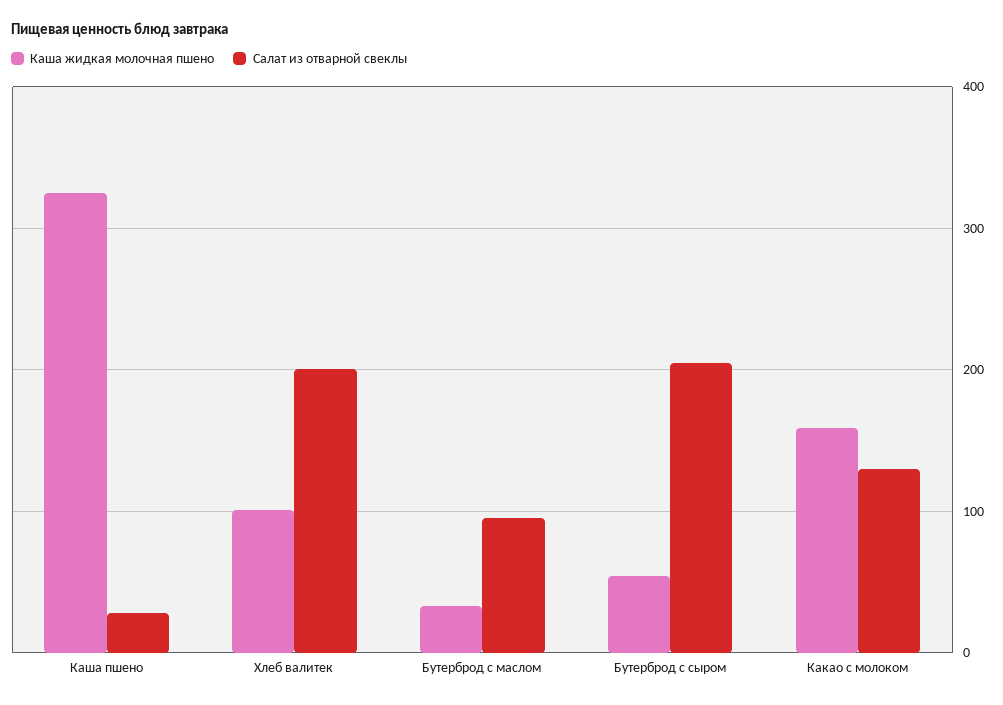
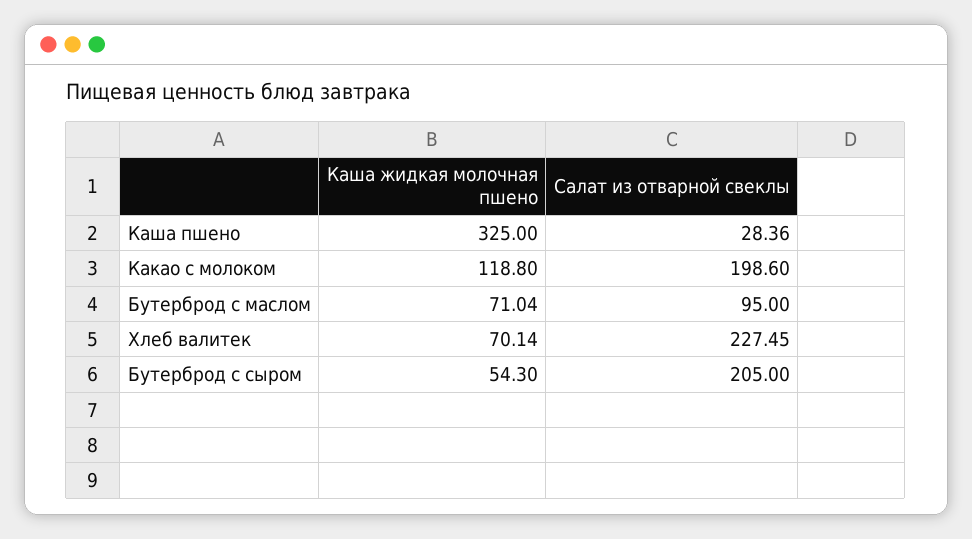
  {
    "Каша жидкая молочная пшено": {
      "Каша пшено": 325,
-     "Хлеб валитек": 100,
+     "Хлеб валитек": 70.14,
-     "Бутерброд с маслом": 30,
+     "Бутерброд с маслом": 71.04,
      "Бутерброд с сыром": 54.3,
-     "Какао с молоком": 160
+     "Какао с молоком": 118.8
    },
    "Салат из отварной свеклы": {
      "Каша пшено": 28.36,
-     "Хлеб валитек": 200,
+     "Хлеб валитек": 227.45,
      "Бутерброд с маслом": 95,
      "Бутерброд с сыром": 205,
-     "Какао с молоком": 130
+     "Какао с молоком": 198.6
    }
  }

